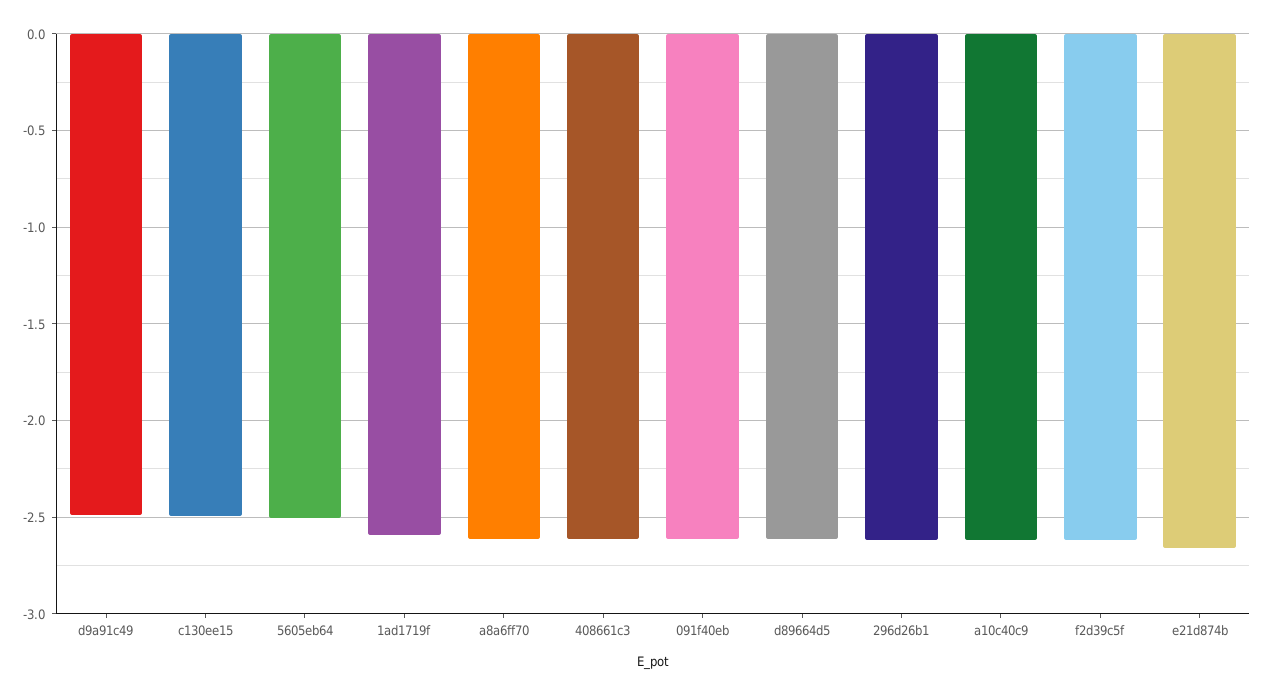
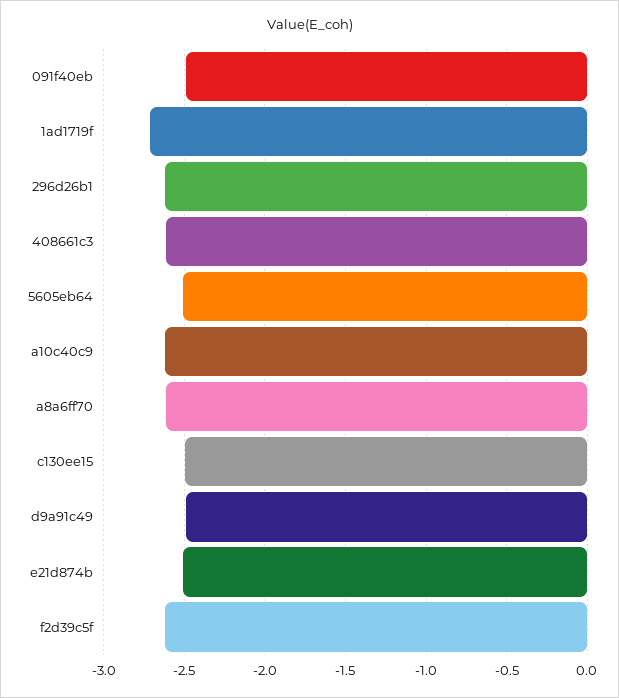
  {
    "d9a91c49": -2.5,
    "c130ee15": -2.5,
    "5605eb64": -2.5,
-   "1ad1719f": -2.6,
+   "1ad1719f": -2.7,
    "a8a6ff70": -2.6,
    "408661c3": -2.6,
-   "091f40eb": -2.6,
+   "091f40eb": -2.5,
-   "d89664d5": -2.6,
    "296d26b1": -2.6,
    "a10c40c9": -2.6,
    "f2d39c5f": -2.6,
-   "e21d874b": -2.65
+   "e21d874b": -2.5
  }

